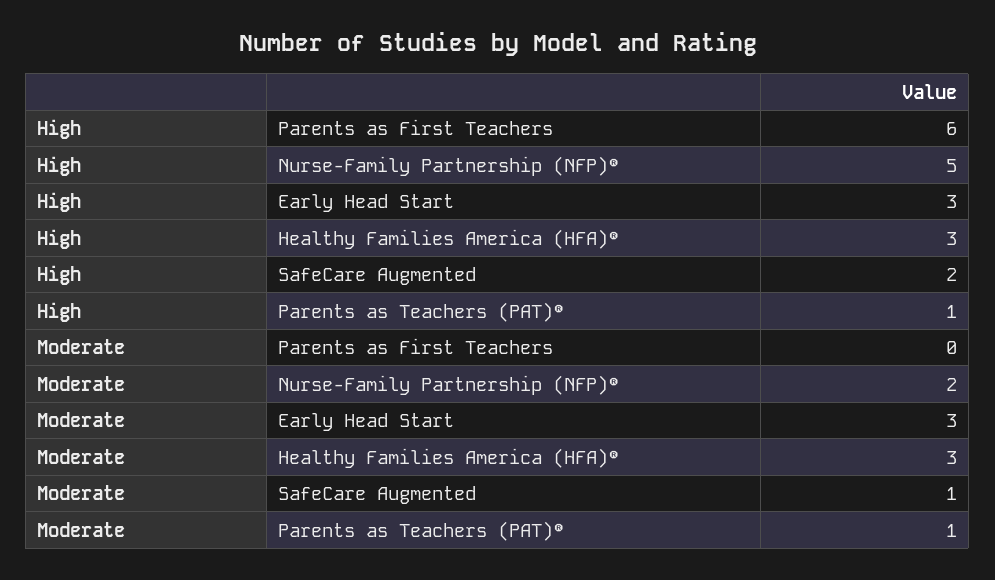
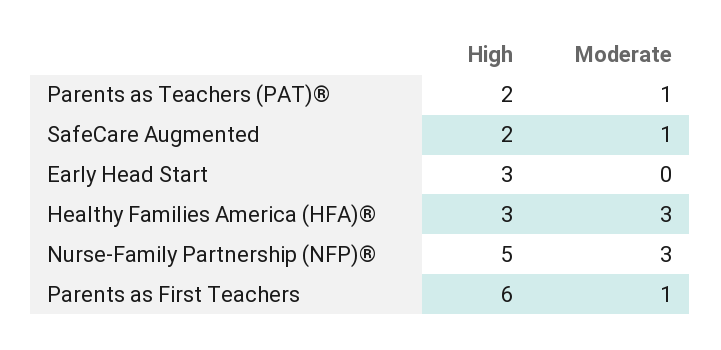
  {
    "High": {
      "Parents as First Teachers": 6,
      "Nurse-Family Partnership (NFP)®": 5,
      "Early Head Start": 3,
      "Healthy Families America (HFA)®": 3,
      "SafeCare Augmented": 2,
-     "Parents as Teachers (PAT)®": 1
+     "Parents as Teachers (PAT)®": 2
    },
    "Moderate": {
-     "Parents as First Teachers": 0,
+     "Parents as First Teachers": 1,
-     "Nurse-Family Partnership (NFP)®": 2,
+     "Nurse-Family Partnership (NFP)®": 3,
-     "Early Head Start": 3,
+     "Early Head Start": 0,
      "Healthy Families America (HFA)®": 3,
      "SafeCare Augmented": 1,
      "Parents as Teachers (PAT)®": 1
    }
  }

